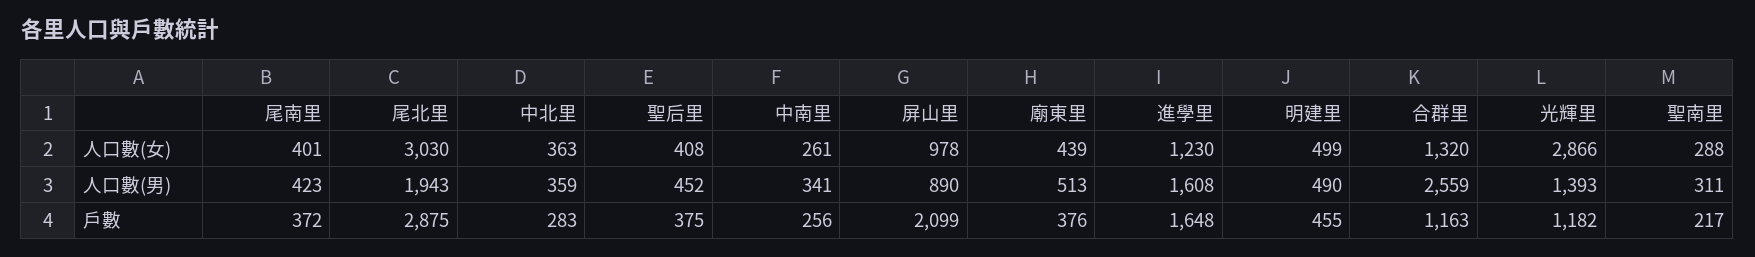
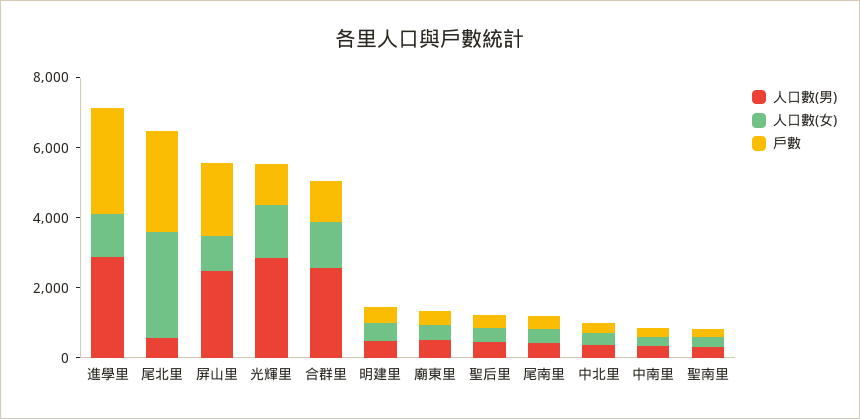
  {
    "人口數(女)": {
      "尾南里": 401,
      "尾北里": 3030,
      "中北里": 363,
      "聖后里": 408,
      "中南里": 261,
      "屏山里": 978,
      "廟東里": 439,
      "進學里": 1230,
      "明建里": 499,
      "合群里": 1320,
-     "光輝里": 2866,
+     "光輝里": 1500,
      "聖南里": 288
    },
    "人口數(男)": {
      "尾南里": 423,
-     "尾北里": 1943,
+     "尾北里": 500,
      "中北里": 359,
      "聖后里": 452,
      "中南里": 341,
-     "屏山里": 890,
+     "屏山里": 2500,
      "廟東里": 513,
-     "進學里": 1608,
+     "進學里": 3000,
      "明建里": 490,
      "合群里": 2559,
-     "光輝里": 1393,
+     "光輝里": 3000,
      "聖南里": 311
    },
    "戶數": {
      "尾南里": 372,
      "尾北里": 2875,
      "中北里": 283,
      "聖后里": 375,
      "中南里": 256,
      "屏山里": 2099,
      "廟東里": 376,
-     "進學里": 1648,
+     "進學里": 3000,
      "明建里": 455,
      "合群里": 1163,
      "光輝里": 1182,
      "聖南里": 217
    }
  }

